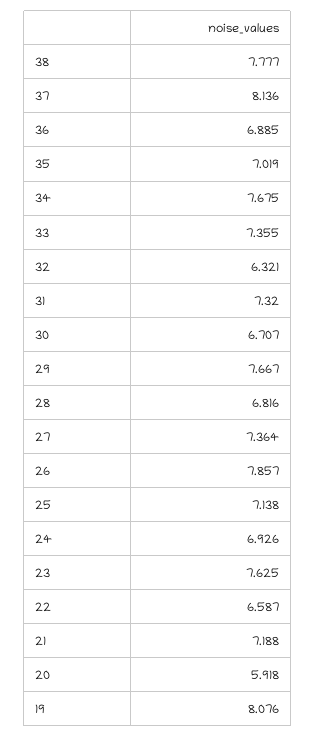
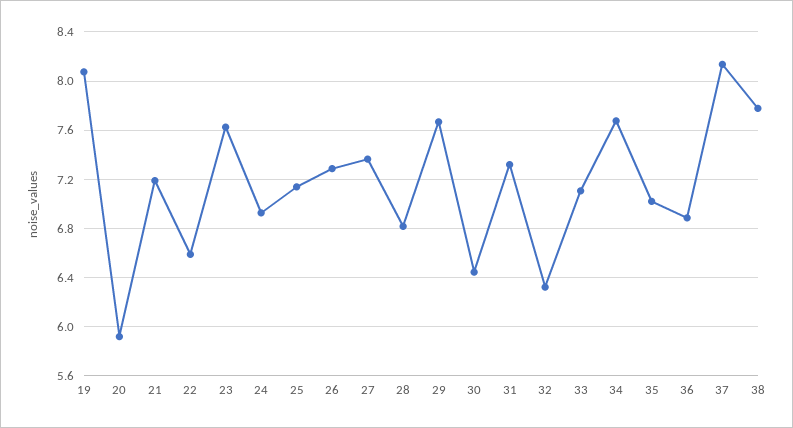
  {
    "38": 7.777,
    "37": 8.136,
    "36": 6.885,
    "35": 7.019,
    "34": 7.675,
-   "33": 7.355,
+   "33": 7.1,
    "32": 6.321,
    "31": 7.32,
-   "30": 6.707,
+   "30": 6.45,
    "29": 7.667,
    "28": 6.816,
    "27": 7.364,
-   "26": 7.857,
+   "26": 7.3,
    "25": 7.138,
    "24": 6.926,
    "23": 7.625,
    "22": 6.587,
    "21": 7.188,
    "20": 5.918,
    "19": 8.076
  }

